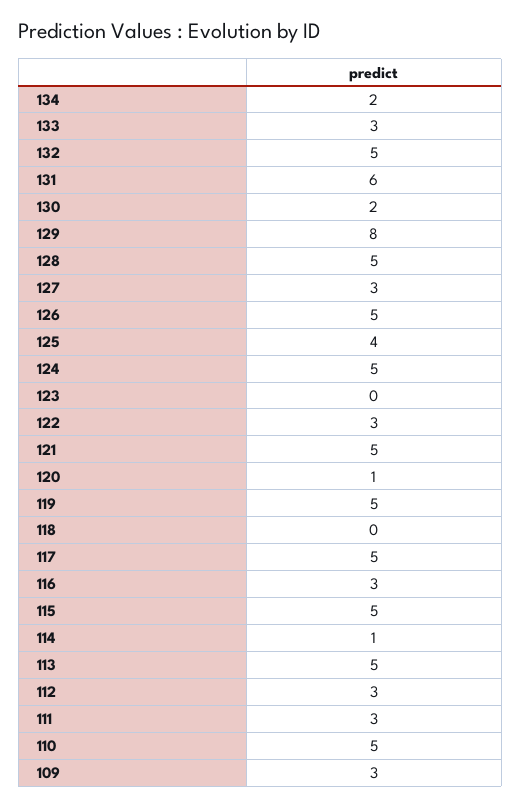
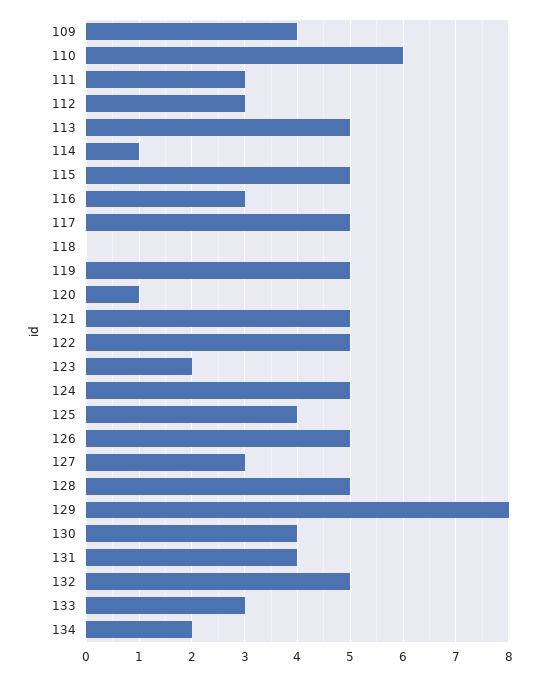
  {
    "134": 2,
    "133": 3,
    "132": 5,
-   "131": 6,
+   "131": 4,
-   "130": 2,
+   "130": 4,
    "129": 8,
    "128": 5,
    "127": 3,
    "126": 5,
    "125": 4,
    "124": 5,
-   "123": 0,
+   "123": 2,
-   "122": 3,
+   "122": 5,
    "121": 5,
    "120": 1,
    "119": 5,
    "118": 0,
    "117": 5,
    "116": 3,
    "115": 5,
    "114": 1,
    "113": 5,
    "112": 3,
    "111": 3,
-   "110": 5,
+   "110": 6,
-   "109": 3
+   "109": 4
  }

